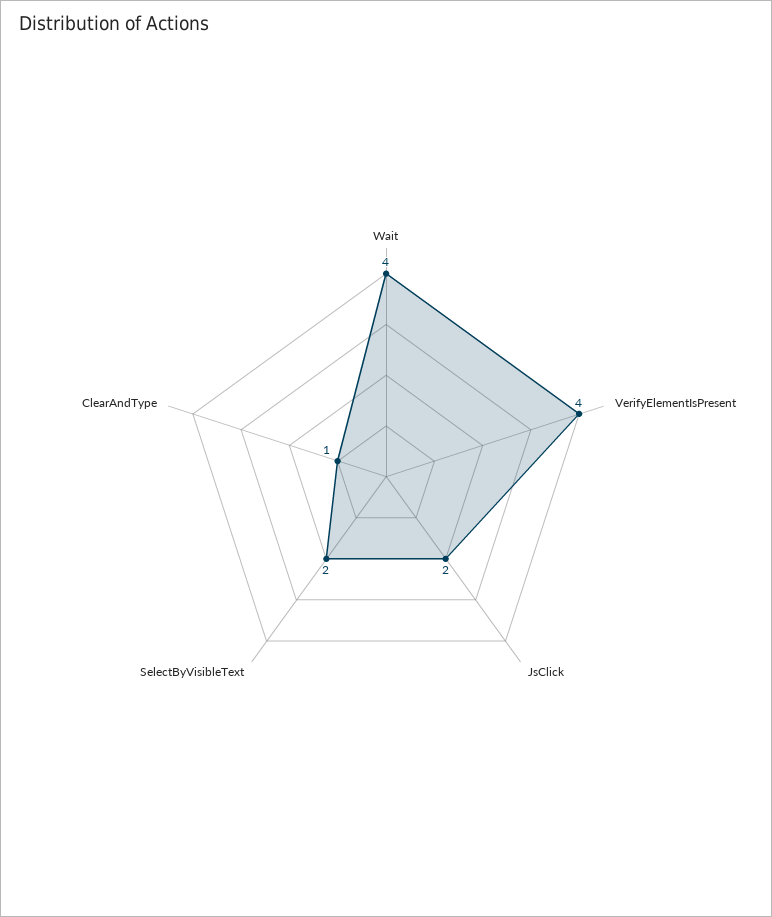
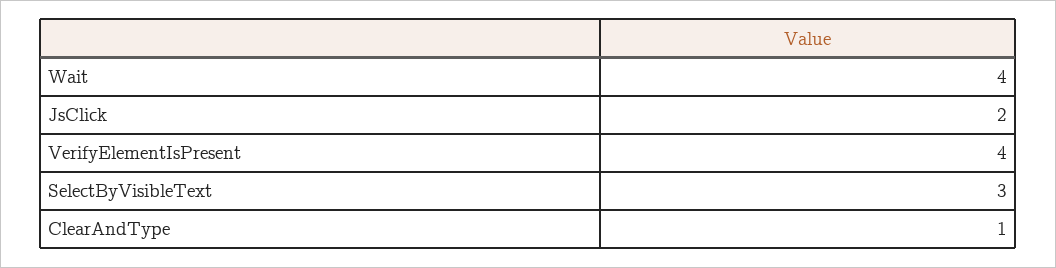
  {
    "Wait": 4,
    "VerifyElementIsPresent": 4,
    "JsClick": 2,
-   "SelectByVisibleText": 2,
+   "SelectByVisibleText": 3,
    "ClearAndType": 1
  }

